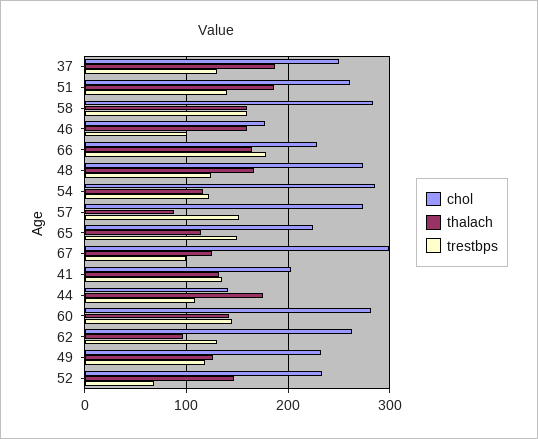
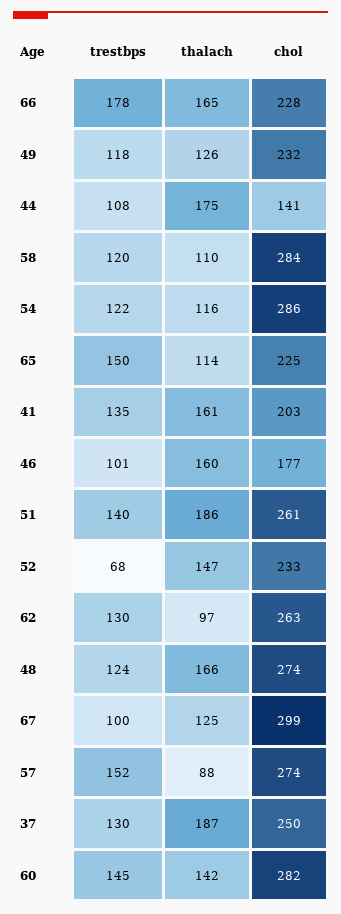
  {
    "chol": {
      "37": 250,
      "51": 261,
      "58": 284,
      "46": 177,
      "66": 228,
      "48": 274,
      "54": 286,
      "57": 274,
      "65": 225,
      "67": 299,
      "41": 203,
      "44": 141,
      "60": 282,
      "62": 263,
      "49": 232,
      "52": 233
    },
    "thalach": {
      "37": 187,
      "51": 186,
-     "58": 160,
+     "58": 110,
      "46": 160,
      "66": 165,
      "48": 166,
      "54": 116,
      "57": 88,
      "65": 114,
      "67": 125,
-     "41": 130,
+     "41": 161,
      "44": 175,
      "60": 142,
      "62": 97,
      "49": 126,
      "52": 147
    },
    "trestbps": {
      "37": 130,
      "51": 140,
-     "58": 160,
+     "58": 120,
      "46": 101,
      "66": 178,
      "48": 124,
      "54": 122,
      "57": 152,
      "65": 150,
      "67": 100,
      "41": 135,
      "44": 108,
      "60": 145,
      "62": 130,
      "49": 118,
      "52": 68
    }
  }

